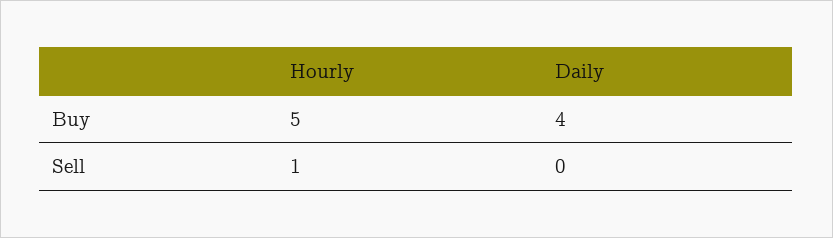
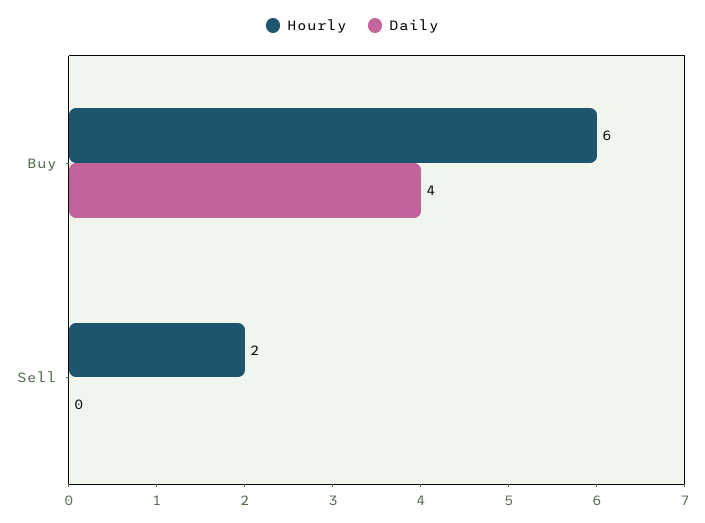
  {
    "Hourly": {
-     "Buy": 5,
+     "Buy": 6,
-     "Sell": 1
+     "Sell": 2
    },
    "Daily": {
      "Buy": 4,
      "Sell": 0
    }
  }

